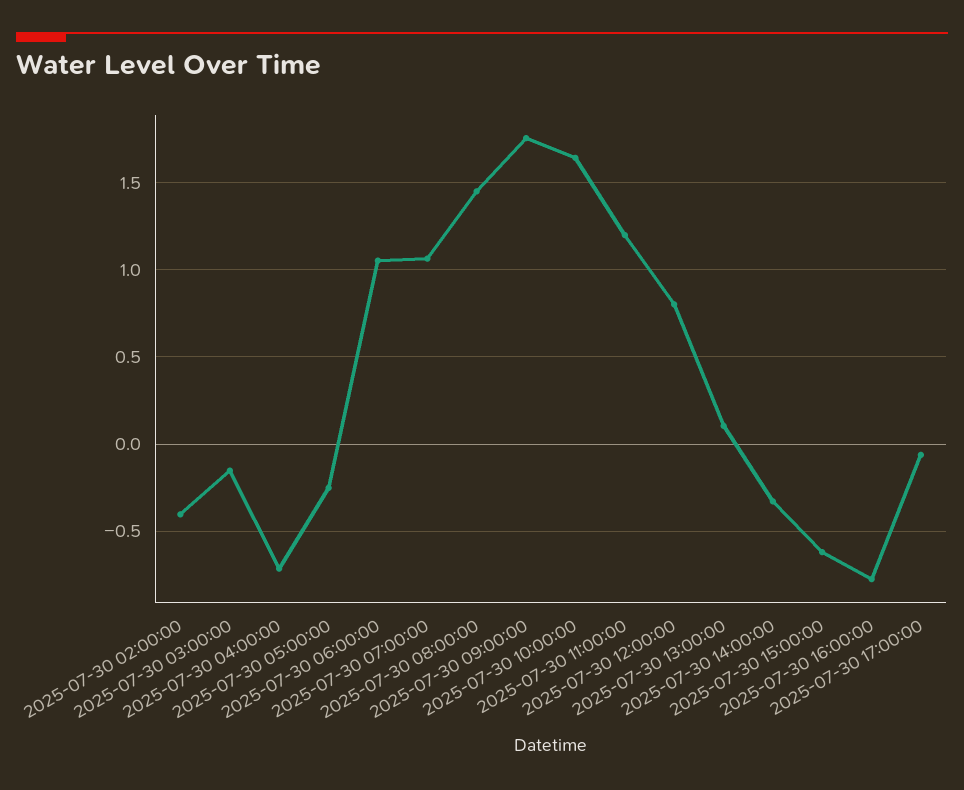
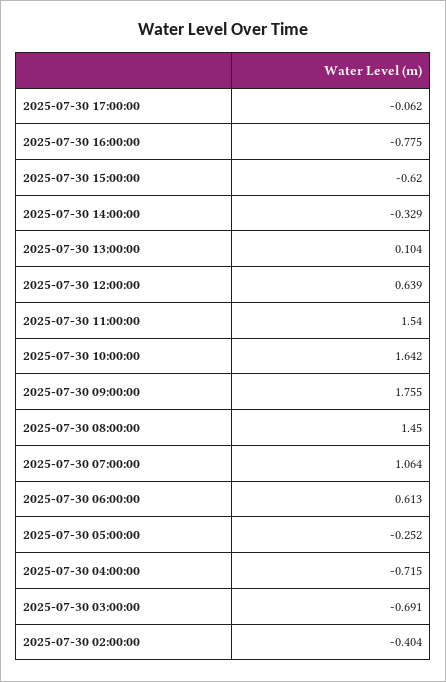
  {
    "2025-07-30 02:00:00": -0.404,
-   "2025-07-30 03:00:00": -0.15,
+   "2025-07-30 03:00:00": -0.691,
    "2025-07-30 04:00:00": -0.715,
    "2025-07-30 05:00:00": -0.252,
-   "2025-07-30 06:00:00": 1.05,
+   "2025-07-30 06:00:00": 0.613,
    "2025-07-30 07:00:00": 1.064,
    "2025-07-30 08:00:00": 1.45,
    "2025-07-30 09:00:00": 1.755,
    "2025-07-30 10:00:00": 1.642,
-   "2025-07-30 11:00:00": 1.2,
+   "2025-07-30 11:00:00": 1.54,
-   "2025-07-30 12:00:00": 0.8,
+   "2025-07-30 12:00:00": 0.639,
    "2025-07-30 13:00:00": 0.104,
    "2025-07-30 14:00:00": -0.329,
    "2025-07-30 15:00:00": -0.62,
    "2025-07-30 16:00:00": -0.775,
    "2025-07-30 17:00:00": -0.062
  }

